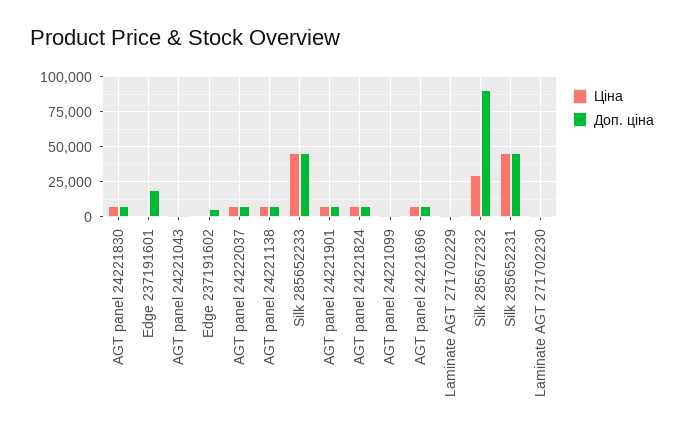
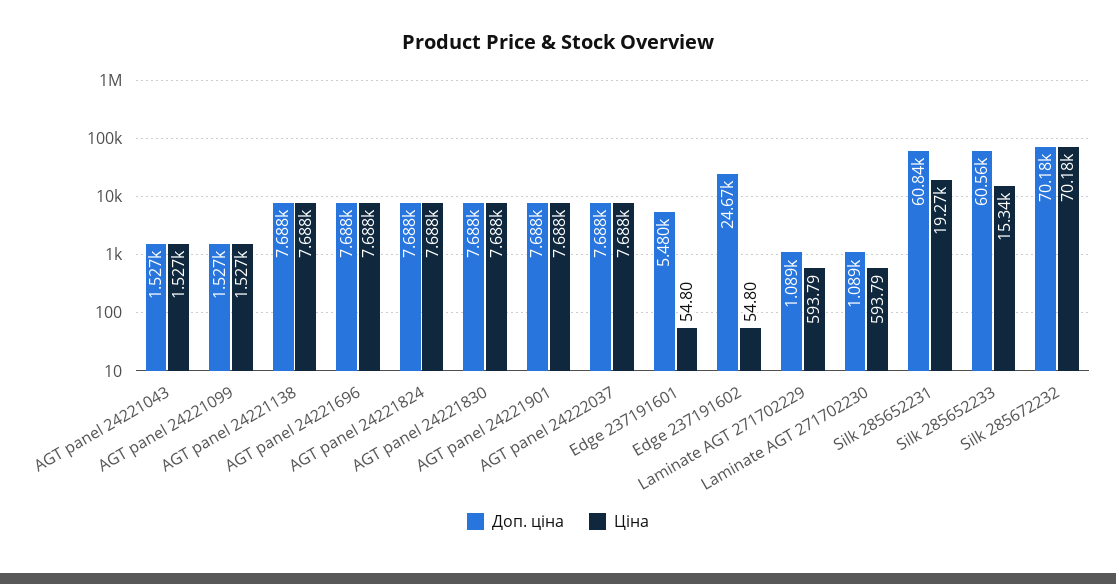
  {
    "Ціна": {
      "AGT panel 24221830": 7688,
      "Edge 237191601": 54.8,
      "AGT panel 24221043": 1527,
      "Edge 237191602": 54.8,
      "AGT panel 24222037": 7688,
      "AGT panel 24221138": 7688,
-     "Silk 285652233": 45000,
+     "Silk 285652233": 15340,
      "AGT panel 24221901": 7688,
      "AGT panel 24221824": 7688,
      "AGT panel 24221099": 1527,
      "AGT panel 24221696": 7688,
      "Laminate AGT 271702229": 593.79,
-     "Silk 285672232": 30000,
+     "Silk 285672232": 70180,
-     "Silk 285652231": 45000,
+     "Silk 285652231": 19270,
      "Laminate AGT 271702230": 593.79
    },
    "Доп. ціна": {
      "AGT panel 24221830": 7688,
-     "Edge 237191601": 20000,
+     "Edge 237191601": 5480,
      "AGT panel 24221043": 1527,
-     "Edge 237191602": 5000,
+     "Edge 237191602": 24670,
      "AGT panel 24222037": 7688,
      "AGT panel 24221138": 7688,
-     "Silk 285652233": 45000,
+     "Silk 285652233": 60560,
      "AGT panel 24221901": 7688,
      "AGT panel 24221824": 7688,
      "AGT panel 24221099": 1527,
      "AGT panel 24221696": 7688,
      "Laminate AGT 271702229": 1089,
-     "Silk 285672232": 90000,
+     "Silk 285672232": 70180,
-     "Silk 285652231": 45000,
+     "Silk 285652231": 60840,
      "Laminate AGT 271702230": 1089
    }
  }

